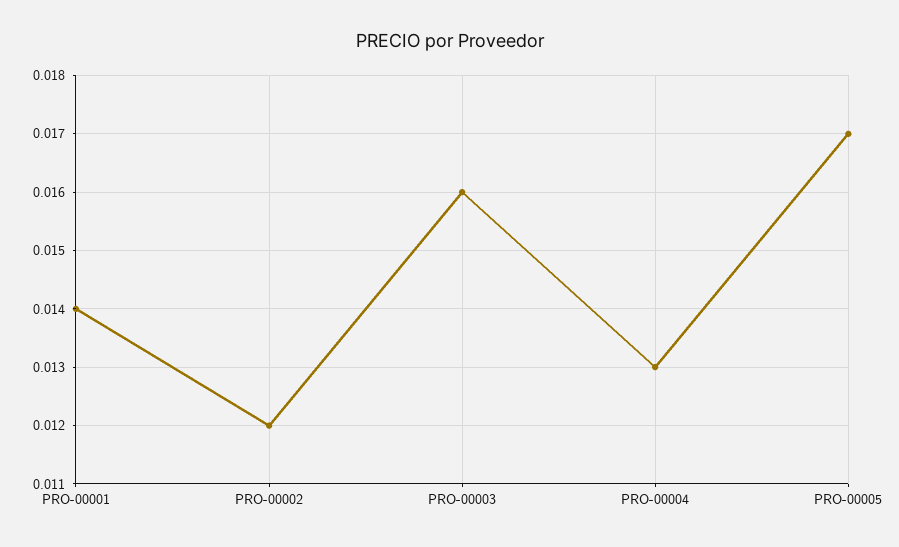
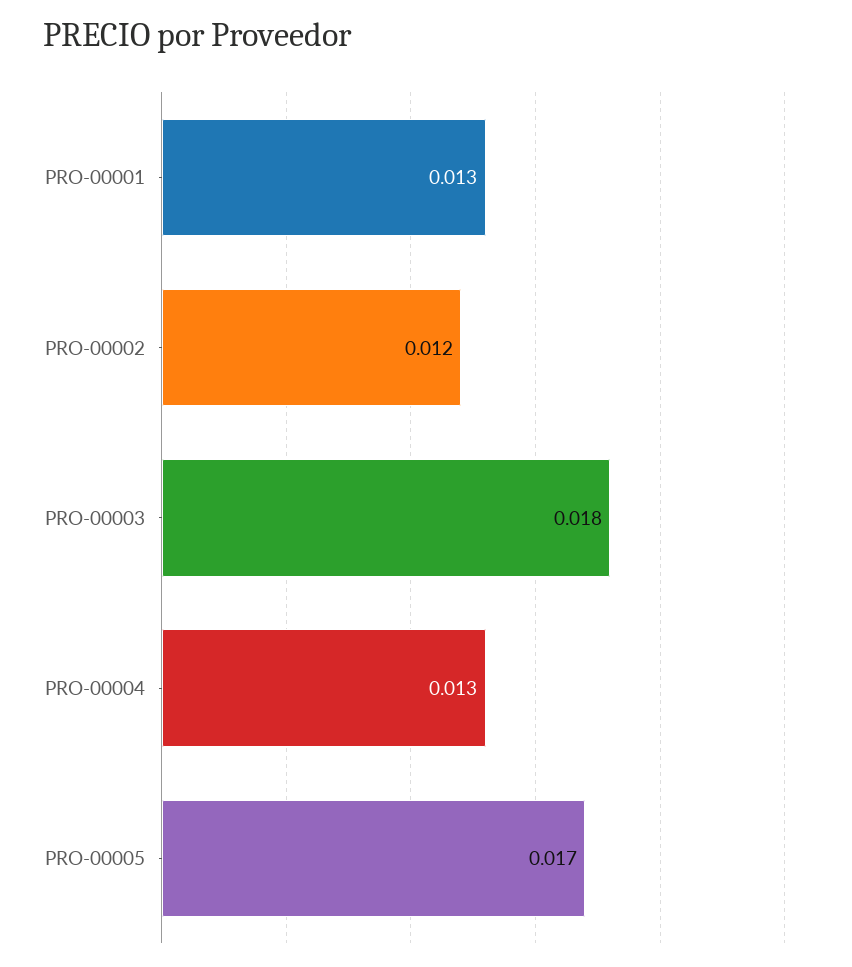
  {
-   "PRO-00001": 0.014,
+   "PRO-00001": 0.013,
    "PRO-00002": 0.012,
-   "PRO-00003": 0.016,
+   "PRO-00003": 0.018,
    "PRO-00004": 0.013,
    "PRO-00005": 0.017
  }

